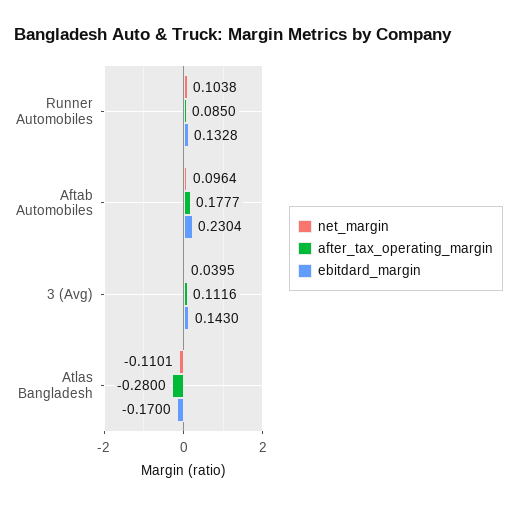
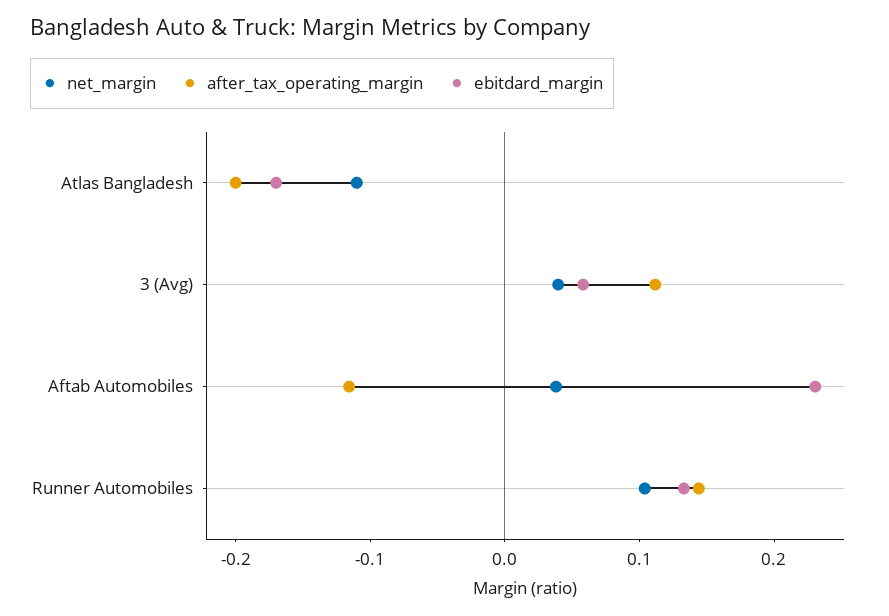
  {
    "net_margin": {
      "Runner Automobiles": 0.1038,
-     "Aftab Automobiles": 0.0964,
+     "Aftab Automobiles": 0.04,
      "3 (Avg)": 0.0395,
      "Atlas Bangladesh": -0.1101
    },
    "after_tax_operating_margin": {
-     "Runner Automobiles": 0.085,
+     "Runner Automobiles": 0.14,
-     "Aftab Automobiles": 0.1777,
+     "Aftab Automobiles": -0.12,
      "3 (Avg)": 0.1116,
-     "Atlas Bangladesh": -0.28
+     "Atlas Bangladesh": -0.2
    },
    "ebitdard_margin": {
      "Runner Automobiles": 0.1328,
      "Aftab Automobiles": 0.2304,
-     "3 (Avg)": 0.143,
+     "3 (Avg)": 0.06,
      "Atlas Bangladesh": -0.17
    }
  }

